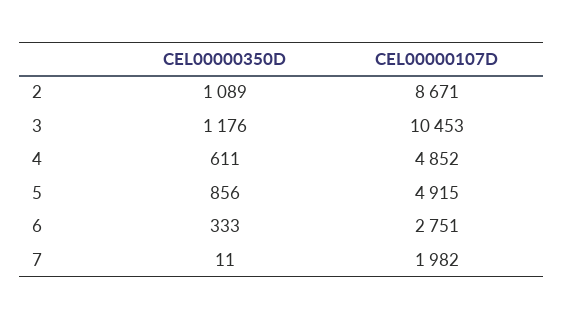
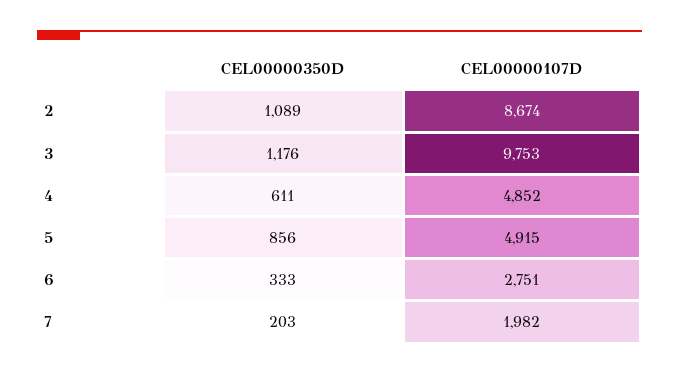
  {
    "CEL00000350D": {
      "2": 1089,
      "3": 1176,
      "4": 611,
      "5": 856,
      "6": 333,
-     "7": 11
+     "7": 203
    },
    "CEL00000107D": {
-     "2": 8671,
+     "2": 8674,
-     "3": 10453,
+     "3": 9753,
      "4": 4852,
      "5": 4915,
      "6": 2751,
      "7": 1982
    }
  }

